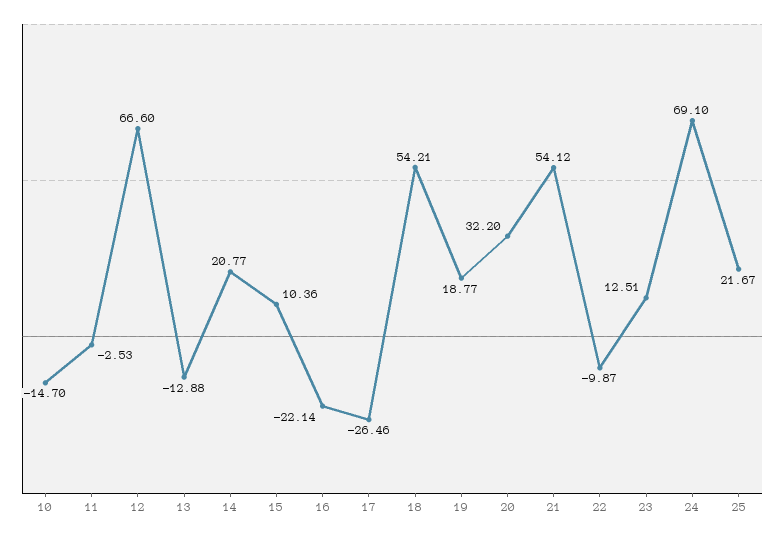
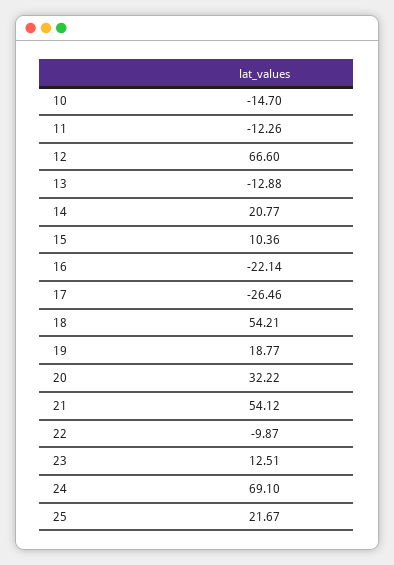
  {
    "10": -14.7,
-   "11": -2.53,
+   "11": -12.26,
    "12": 66.6,
    "13": -12.88,
    "14": 20.77,
    "15": 10.36,
    "16": -22.14,
    "17": -26.46,
    "18": 54.21,
    "19": 18.77,
-   "20": 32.2,
+   "20": 32.22,
    "21": 54.12,
    "22": -9.87,
    "23": 12.51,
    "24": 69.1,
    "25": 21.67
  }

